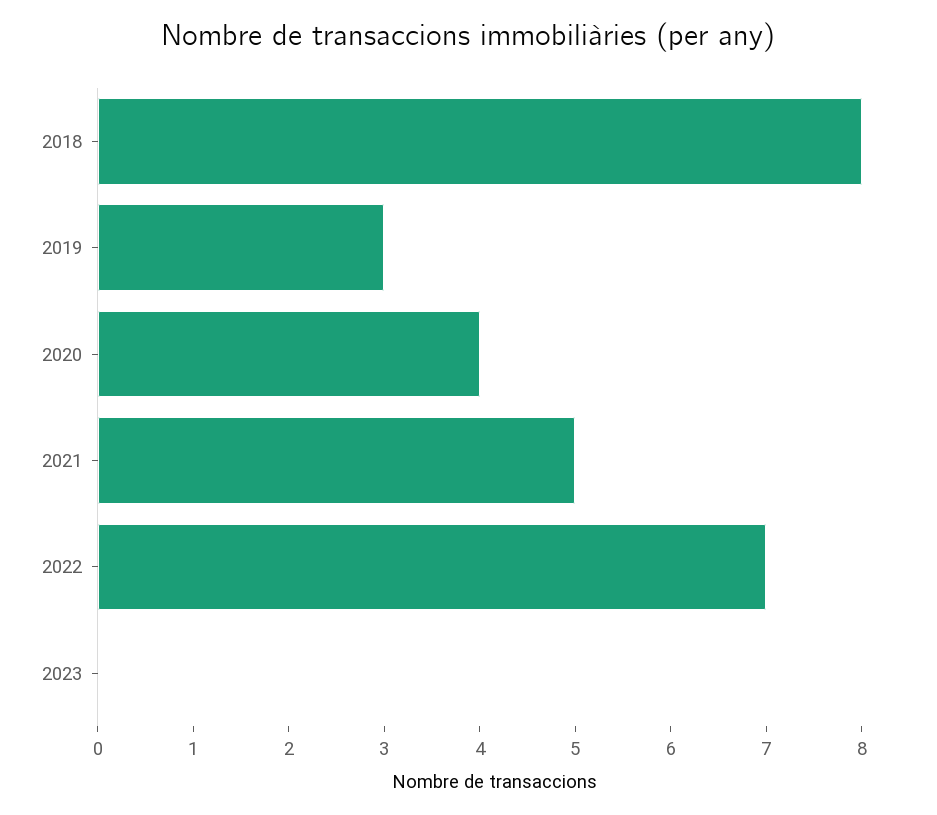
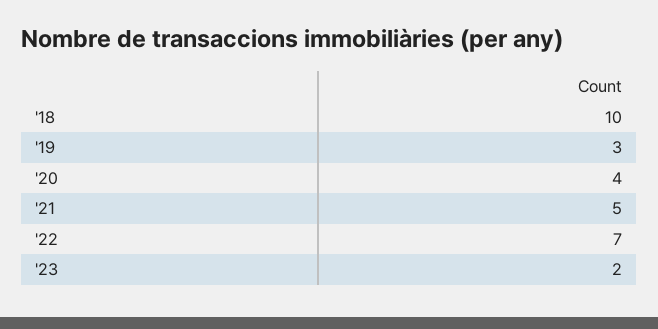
  {
-   "2018": 8,
+   "2018": 10,
    "2019": 3,
    "2020": 4,
    "2021": 5,
    "2022": 7,
-   "2023": 0
+   "2023": 2
  }

